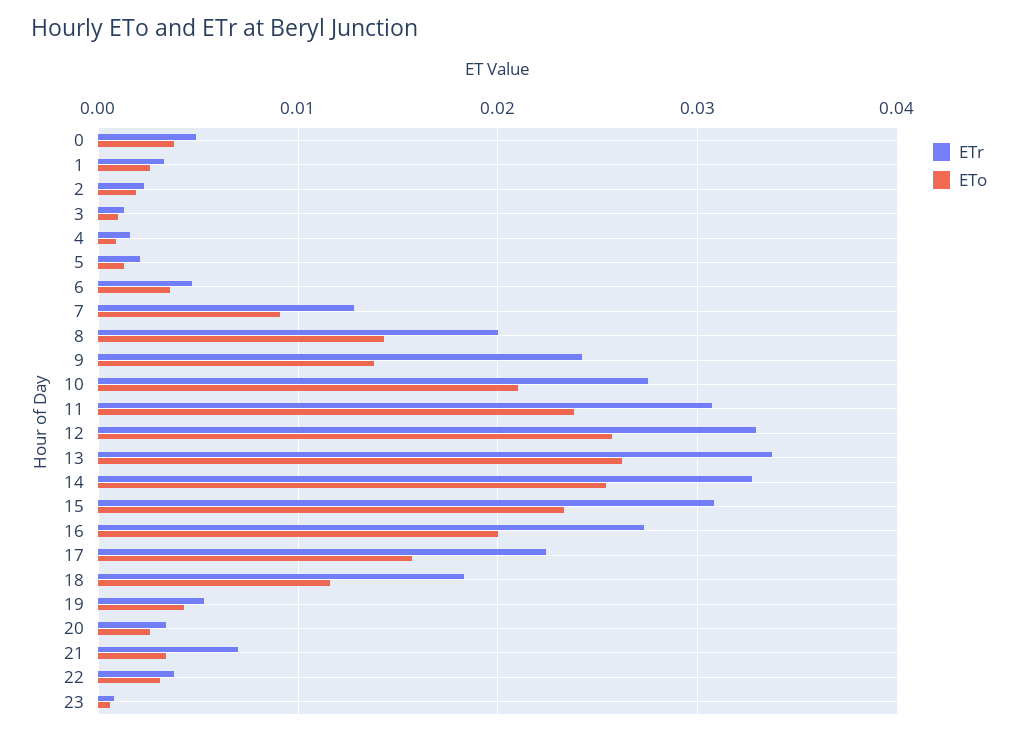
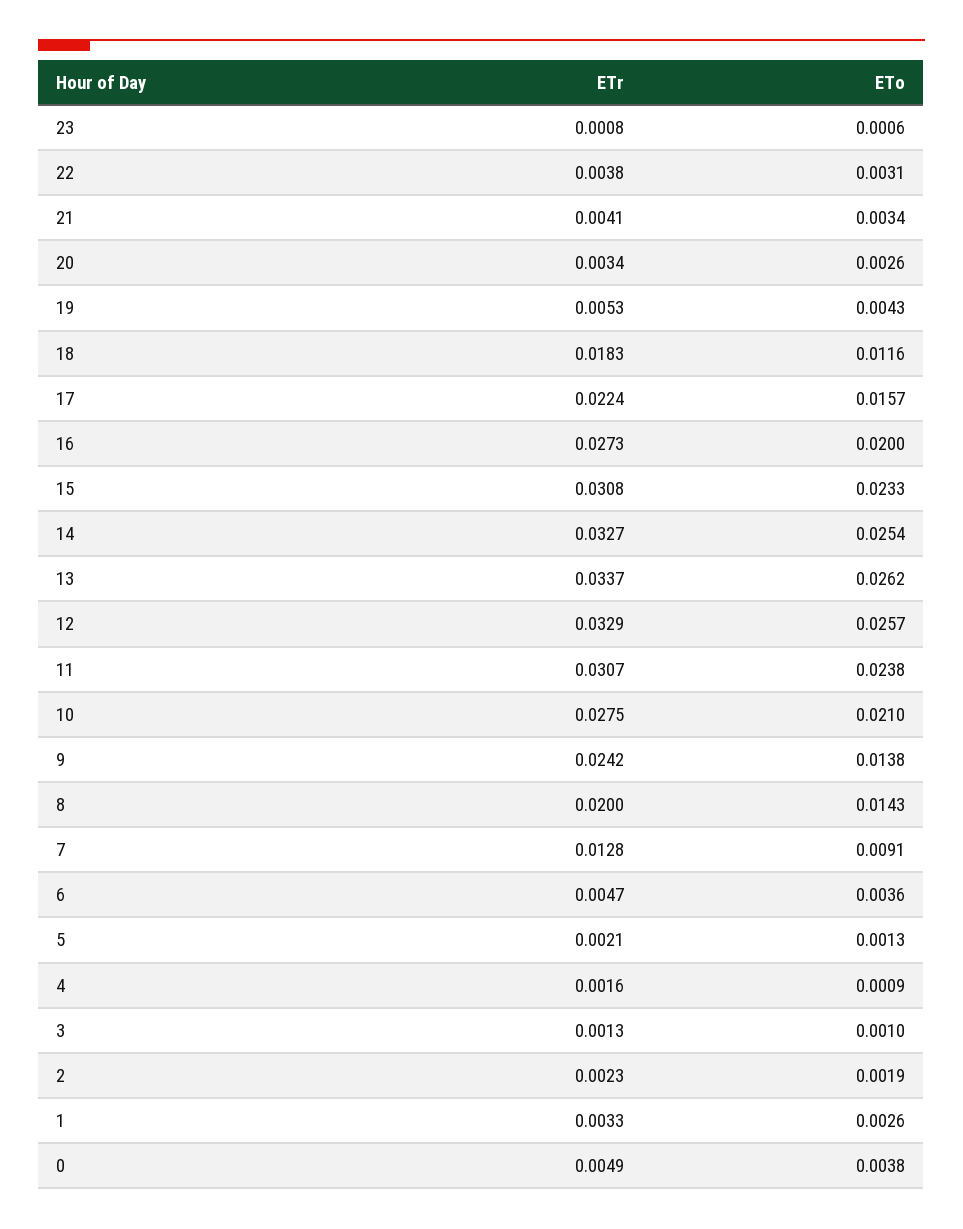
  {
    "ETr": {
      "0": 0.0049,
      "1": 0.0033,
      "2": 0.0023,
      "3": 0.0013,
      "4": 0.0016,
      "5": 0.0021,
      "6": 0.0047,
      "7": 0.0128,
      "8": 0.02,
      "9": 0.0242,
      "10": 0.0275,
      "11": 0.0307,
      "12": 0.0329,
      "13": 0.0337,
      "14": 0.0327,
      "15": 0.0308,
      "16": 0.0273,
      "17": 0.0224,
      "18": 0.0183,
      "19": 0.0053,
      "20": 0.0034,
-     "21": 0.007,
+     "21": 0.0041,
      "22": 0.0038,
      "23": 0.0008
    },
    "ETo": {
      "0": 0.0038,
      "1": 0.0026,
      "2": 0.0019,
      "3": 0.001,
      "4": 0.0009,
      "5": 0.0013,
      "6": 0.0036,
      "7": 0.0091,
      "8": 0.0143,
      "9": 0.0138,
      "10": 0.021,
      "11": 0.0238,
      "12": 0.0257,
      "13": 0.0262,
      "14": 0.0254,
      "15": 0.0233,
      "16": 0.02,
      "17": 0.0157,
      "18": 0.0116,
      "19": 0.0043,
      "20": 0.0026,
      "21": 0.0034,
      "22": 0.0031,
      "23": 0.0006
    }
  }

